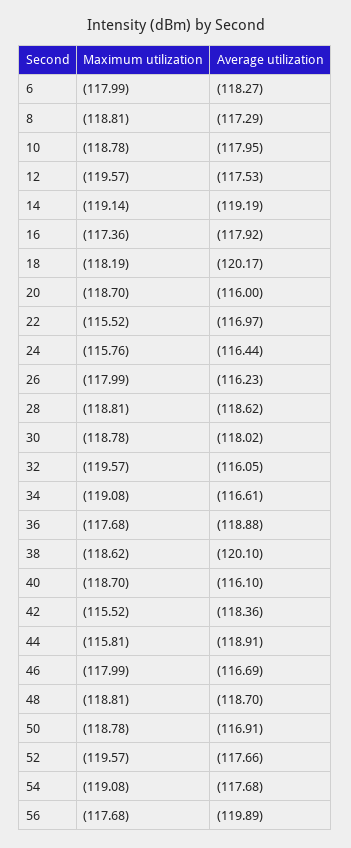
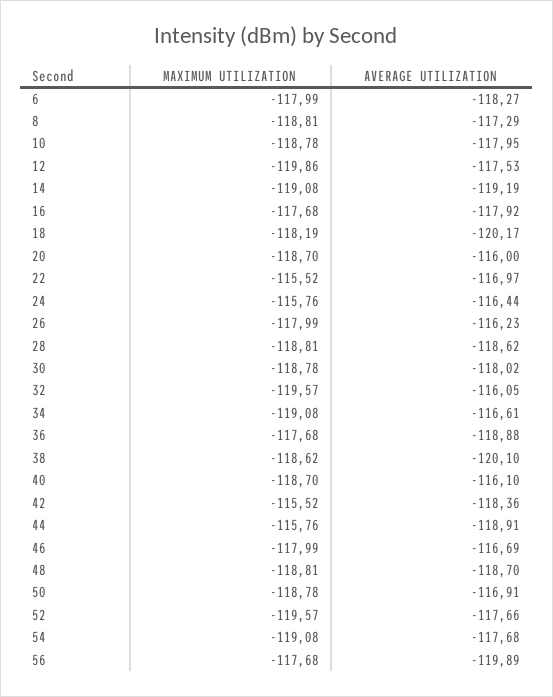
  {
    "Maximum utilization": {
      "6": -117.99,
      "8": -118.81,
      "10": -118.78,
-     "12": -119.57,
+     "12": -119.86,
-     "14": -119.14,
+     "14": -119.08,
-     "16": -117.36,
+     "16": -117.68,
      "18": -118.19,
      "20": -118.7,
      "22": -115.52,
      "24": -115.76,
      "26": -117.99,
      "28": -118.81,
      "30": -118.78,
      "32": -119.57,
      "34": -119.08,
      "36": -117.68,
      "38": -118.62,
      "40": -118.7,
      "42": -115.52,
-     "44": -115.81,
+     "44": -115.76,
      "46": -117.99,
      "48": -118.81,
      "50": -118.78,
      "52": -119.57,
      "54": -119.08,
      "56": -117.68
    },
    "Average utilization": {
      "6": -118.27,
      "8": -117.29,
      "10": -117.95,
      "12": -117.53,
      "14": -119.19,
      "16": -117.92,
      "18": -120.17,
      "20": -116,
      "22": -116.97,
      "24": -116.44,
      "26": -116.23,
      "28": -118.62,
      "30": -118.02,
      "32": -116.05,
      "34": -116.61,
      "36": -118.88,
      "38": -120.1,
      "40": -116.1,
      "42": -118.36,
      "44": -118.91,
      "46": -116.69,
      "48": -118.7,
      "50": -116.91,
      "52": -117.66,
      "54": -117.68,
      "56": -119.89
    }
  }

